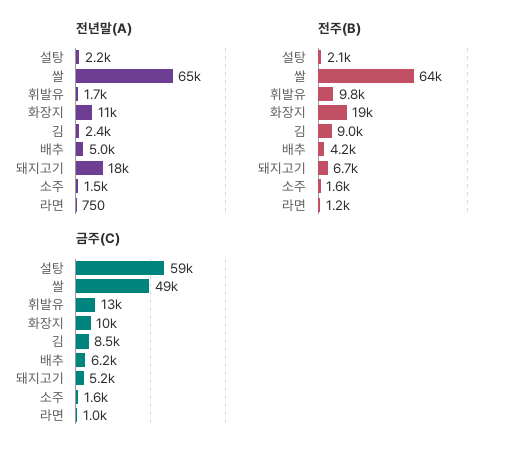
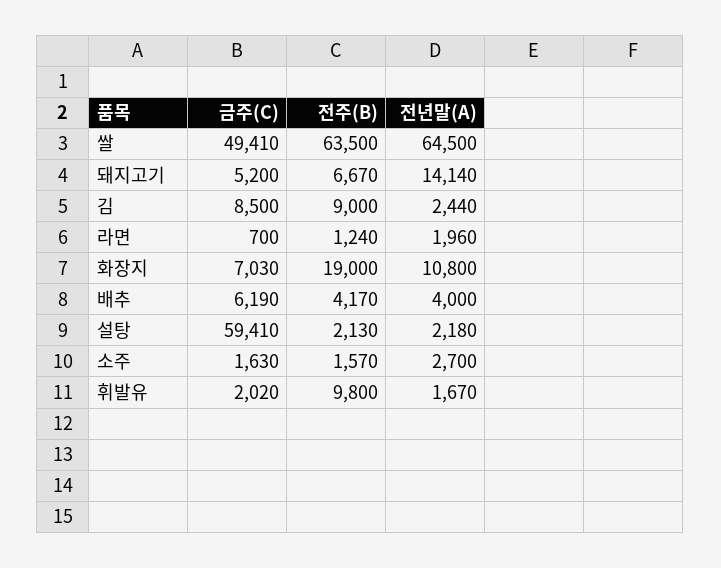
  {
    "전년말(A)": {
      "설탕": 2180,
      "쌀": 64500,
      "휘발유": 1670,
      "화장지": 10800,
      "김": 2440,
-     "배추": 5000,
+     "배추": 4000,
-     "돼지고기": 18000,
+     "돼지고기": 14140,
-     "소주": 1500,
+     "소주": 2700,
-     "라면": 750
+     "라면": 1960
    },
    "전주(B)": {
      "설탕": 2130,
      "쌀": 63500,
      "휘발유": 9800,
      "화장지": 19000,
      "김": 9000,
      "배추": 4170,
      "돼지고기": 6670,
      "소주": 1570,
      "라면": 1240
    },
    "금주(C)": {
      "설탕": 59410,
      "쌀": 49410,
-     "휘발유": 13000,
+     "휘발유": 2020,
-     "화장지": 10000,
+     "화장지": 7030,
      "김": 8500,
      "배추": 6190,
      "돼지고기": 5200,
      "소주": 1630,
-     "라면": 1000
+     "라면": 700
    }
  }

